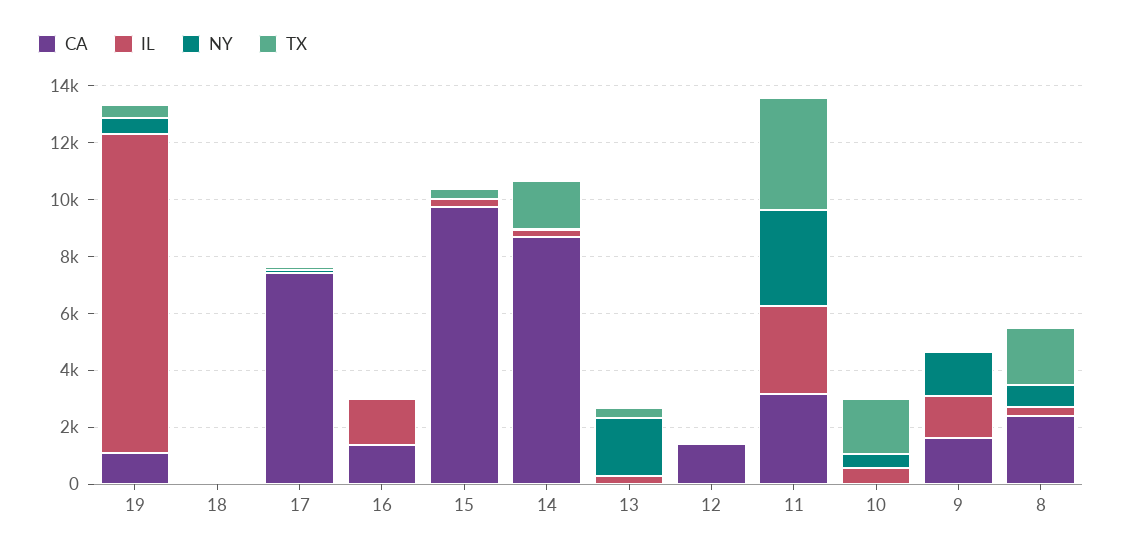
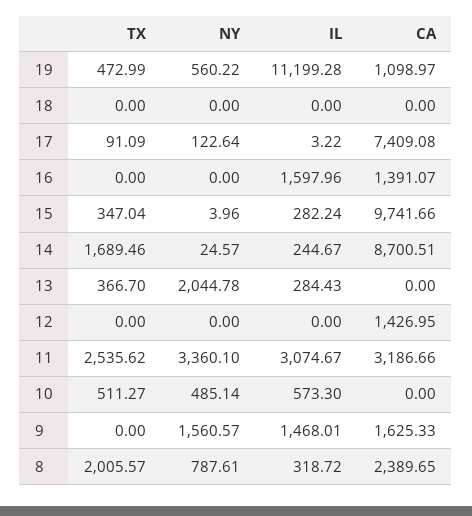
  {
    "CA": {
      "19": 1098.97,
      "18": 0,
      "17": 7409.08,
      "16": 1391.07,
      "15": 9741.66,
      "14": 8700.51,
      "13": 0,
      "12": 1426.95,
      "11": 3186.66,
      "10": 0,
      "9": 1625.33,
      "8": 2389.65
    },
    "IL": {
      "19": 11199.28,
      "18": 0,
      "17": 3.22,
      "16": 1597.96,
      "15": 282.24,
      "14": 244.67,
      "13": 284.43,
      "12": 0,
      "11": 3074.67,
      "10": 573.3,
      "9": 1468.01,
      "8": 318.72
    },
    "NY": {
      "19": 560.22,
      "18": 0,
      "17": 122.64,
      "16": 0,
      "15": 3.96,
      "14": 24.57,
      "13": 2044.78,
      "12": 0,
      "11": 3360.1,
      "10": 485.14,
      "9": 1560.57,
      "8": 787.61
    },
    "TX": {
      "19": 472.99,
      "18": 0,
      "17": 91.09,
      "16": 0,
      "15": 347.04,
      "14": 1689.46,
      "13": 366.7,
      "12": 0,
-     "11": 4000,
+     "11": 2535.62,
-     "10": 2000,
+     "10": 511.27,
      "9": 0,
      "8": 2005.57
    }
  }

